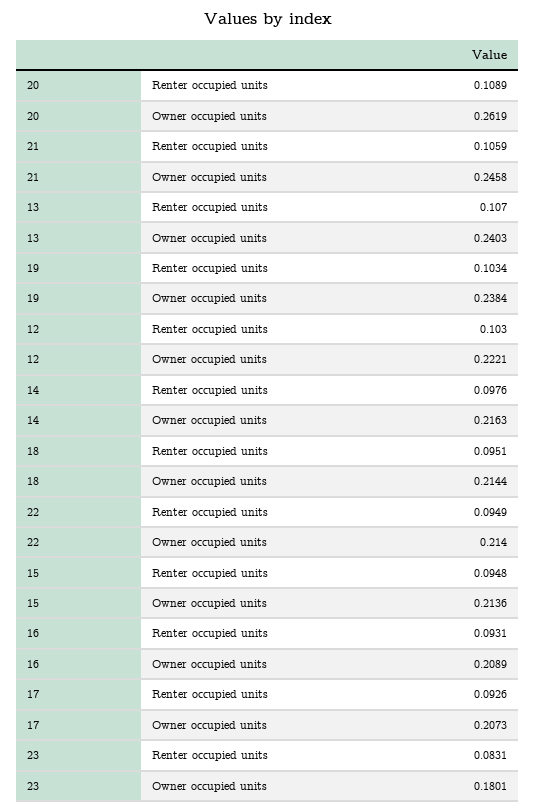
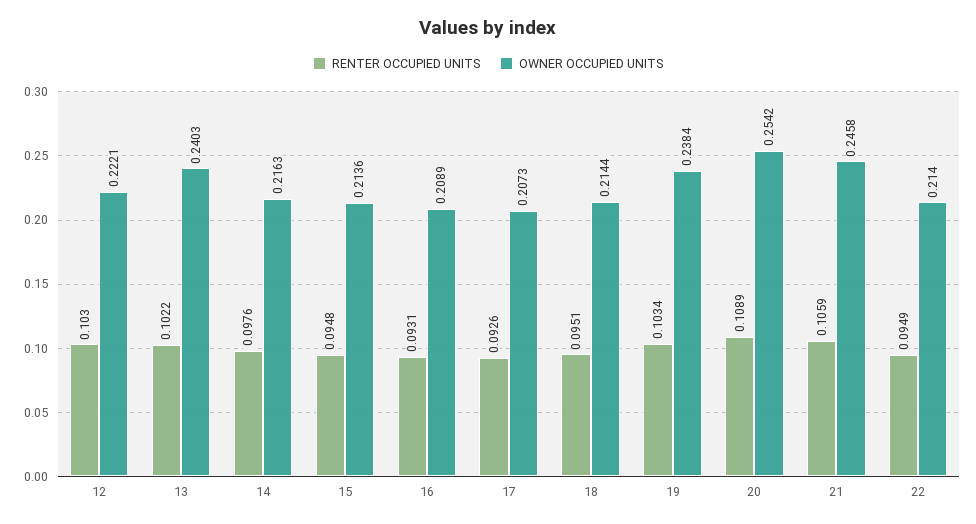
  {
    "Renter occupied units": {
      "20": 0.1089,
      "21": 0.1059,
-     "13": 0.107,
+     "13": 0.1022,
      "19": 0.1034,
      "12": 0.103,
      "14": 0.0976,
      "18": 0.0951,
      "22": 0.0949,
      "15": 0.0948,
      "16": 0.0931,
-     "17": 0.0926,
+     "17": 0.0926
-     "23": 0.0831
    },
    "Owner occupied units": {
-     "20": 0.2619,
+     "20": 0.2542,
      "21": 0.2458,
      "13": 0.2403,
      "19": 0.2384,
      "12": 0.2221,
      "14": 0.2163,
      "18": 0.2144,
      "22": 0.214,
      "15": 0.2136,
      "16": 0.2089,
-     "17": 0.2073,
+     "17": 0.2073
-     "23": 0.1801
    }
  }

